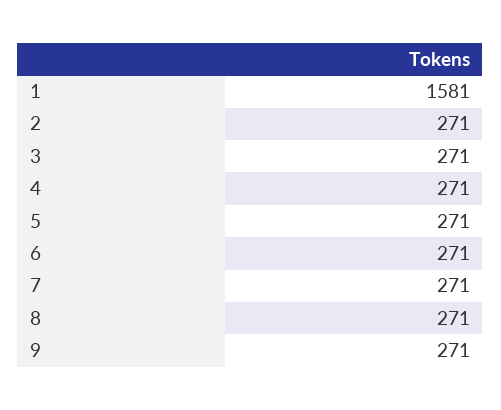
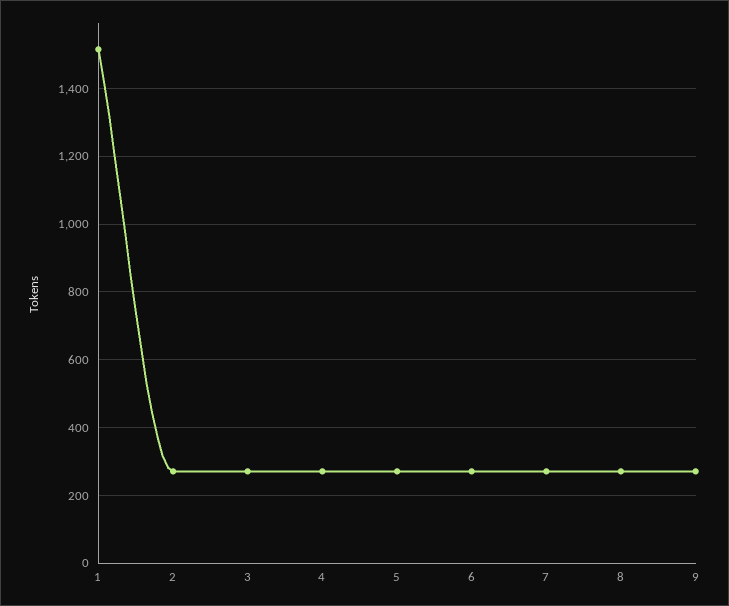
  {
-   "1": 1581,
+   "1": 1520,
    "2": 271,
    "3": 271,
    "4": 271,
    "5": 271,
    "6": 271,
    "7": 271,
    "8": 271,
    "9": 271
  }

